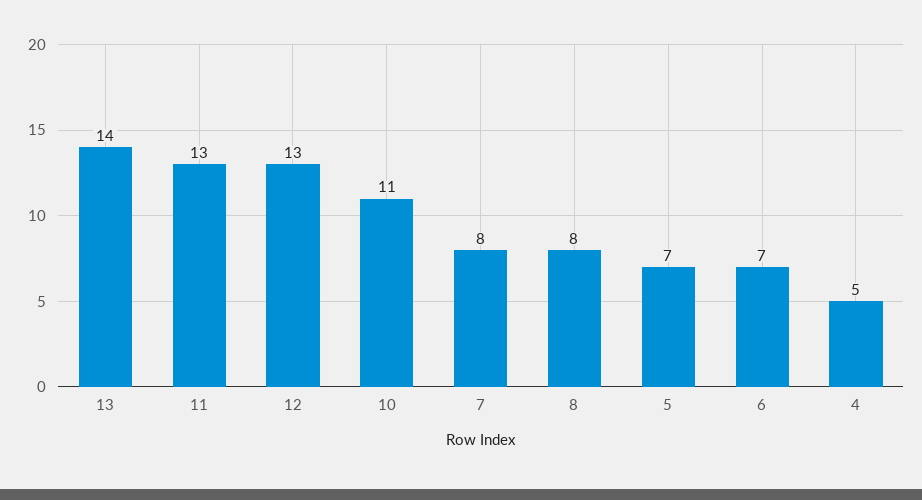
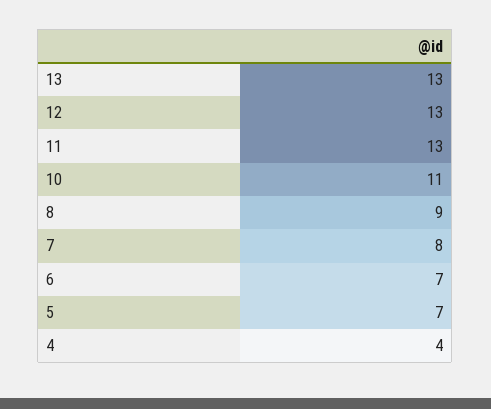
  {
-   "13": 14,
+   "13": 13,
    "11": 13,
    "12": 13,
    "10": 11,
    "7": 8,
-   "8": 8,
+   "8": 9,
    "5": 7,
    "6": 7,
-   "4": 5
+   "4": 4
  }

